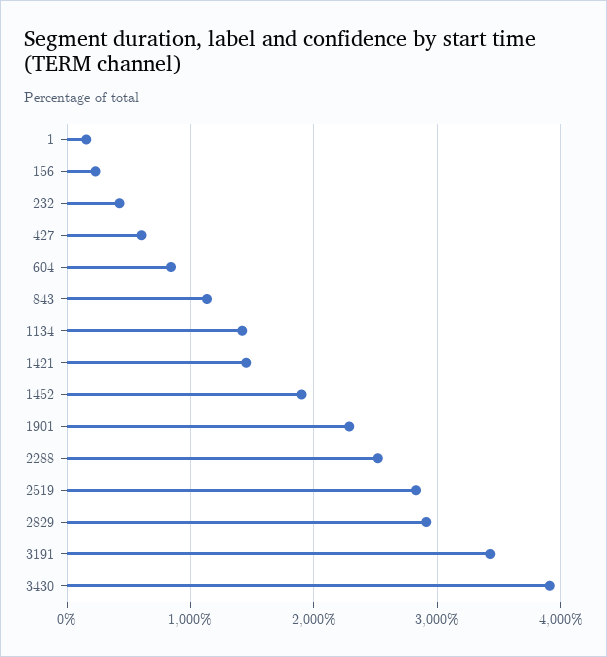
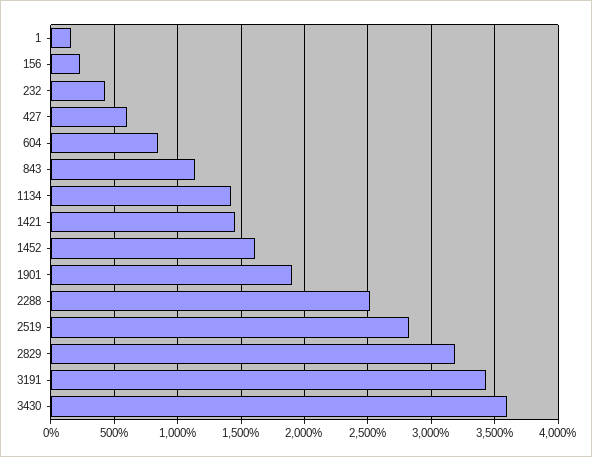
  {
    "1": 150,
    "156": 250,
    "232": 450,
    "427": 600,
    "604": 850,
    "843": 1150,
    "1134": 1400,
    "1421": 1450,
-   "1452": 1900,
+   "1452": 1600,
-   "1901": 2300,
+   "1901": 1900,
    "2288": 2500,
    "2519": 2850,
-   "2829": 2900,
+   "2829": 3200,
    "3191": 3450,
-   "3430": 3900
+   "3430": 3600
  }

